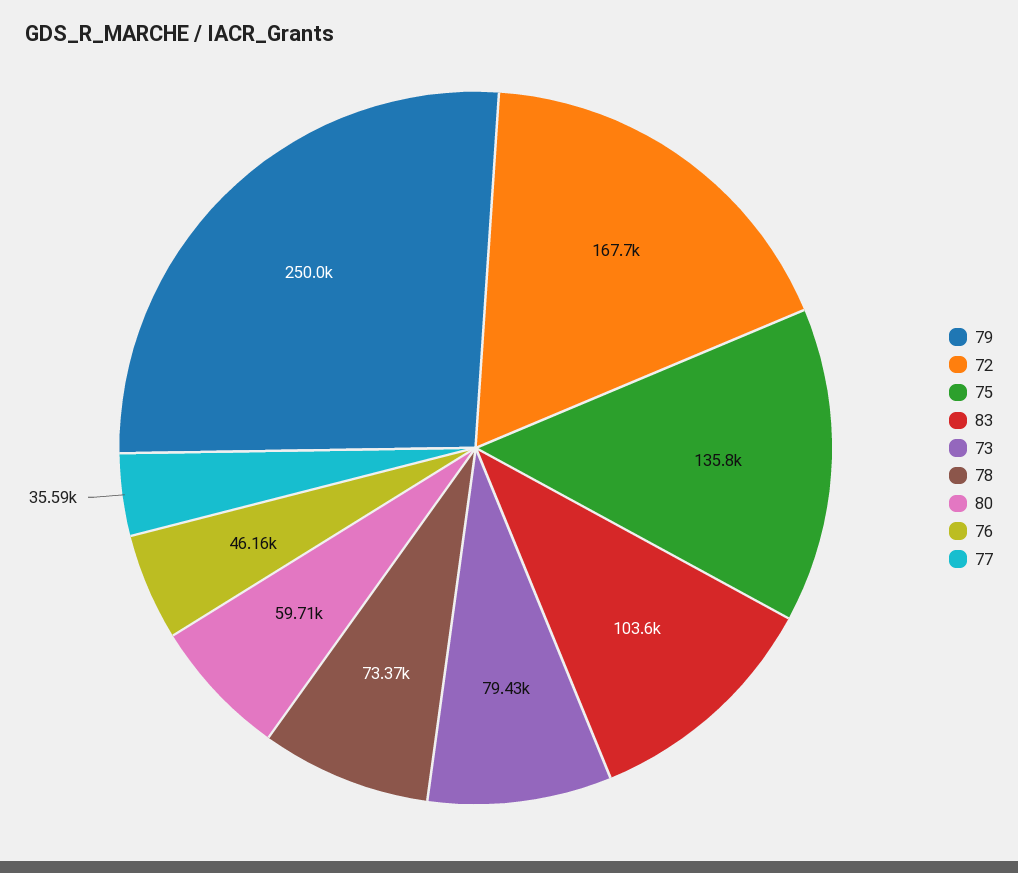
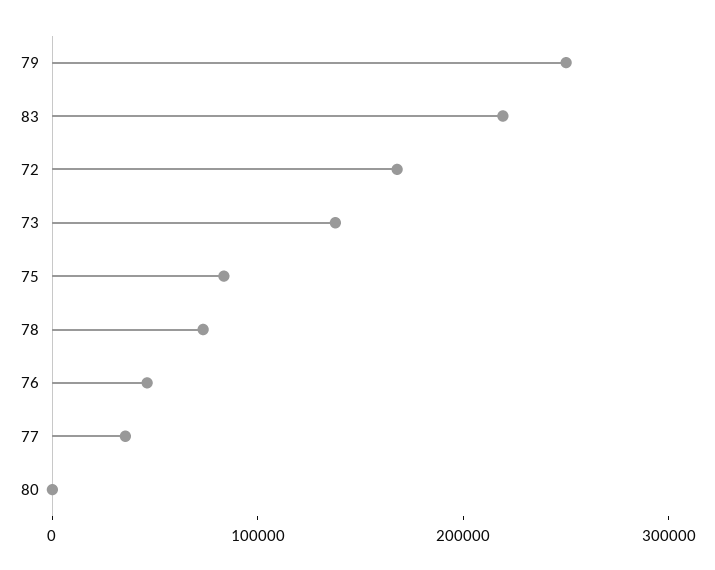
  {
    "79": 250000,
    "72": 167700,
-   "75": 135800,
+   "75": 80000,
-   "83": 103600,
+   "83": 220000,
-   "73": 79430,
+   "73": 140000,
    "78": 73370,
-   "80": 59710,
+   "80": 0,
    "76": 46160,
    "77": 35590
  }

